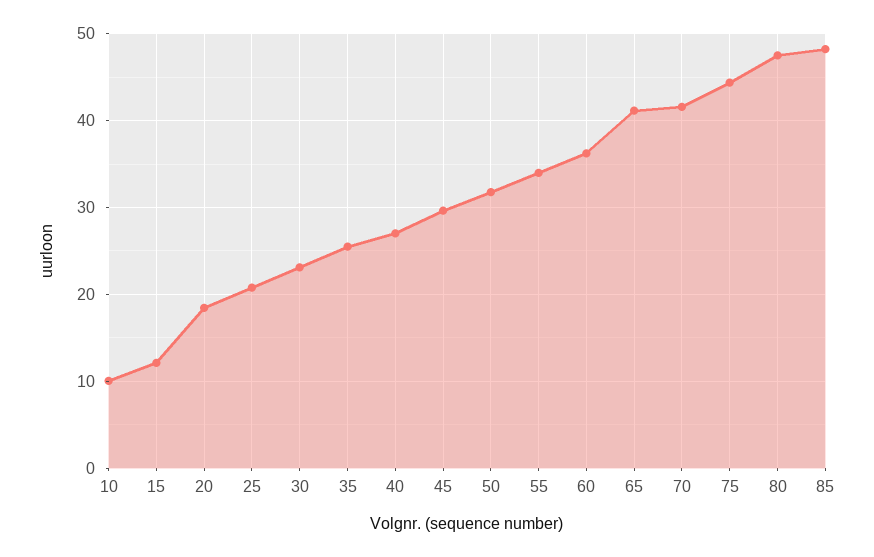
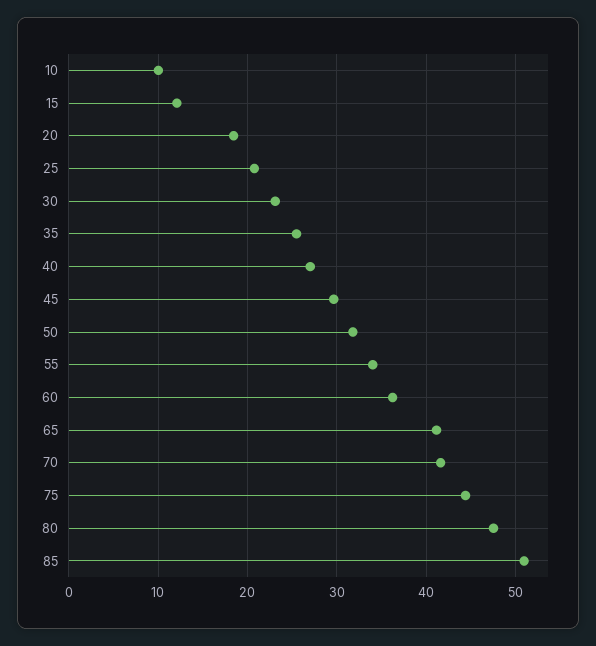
  {
    "10": 10,
    "15": 12,
    "20": 18,
    "25": 21,
    "30": 23,
    "35": 25,
    "40": 27,
    "45": 30,
    "50": 32,
    "55": 34,
    "60": 36,
    "65": 41,
    "70": 42,
    "75": 44,
    "80": 48,
-   "85": 48
+   "85": 51
  }

